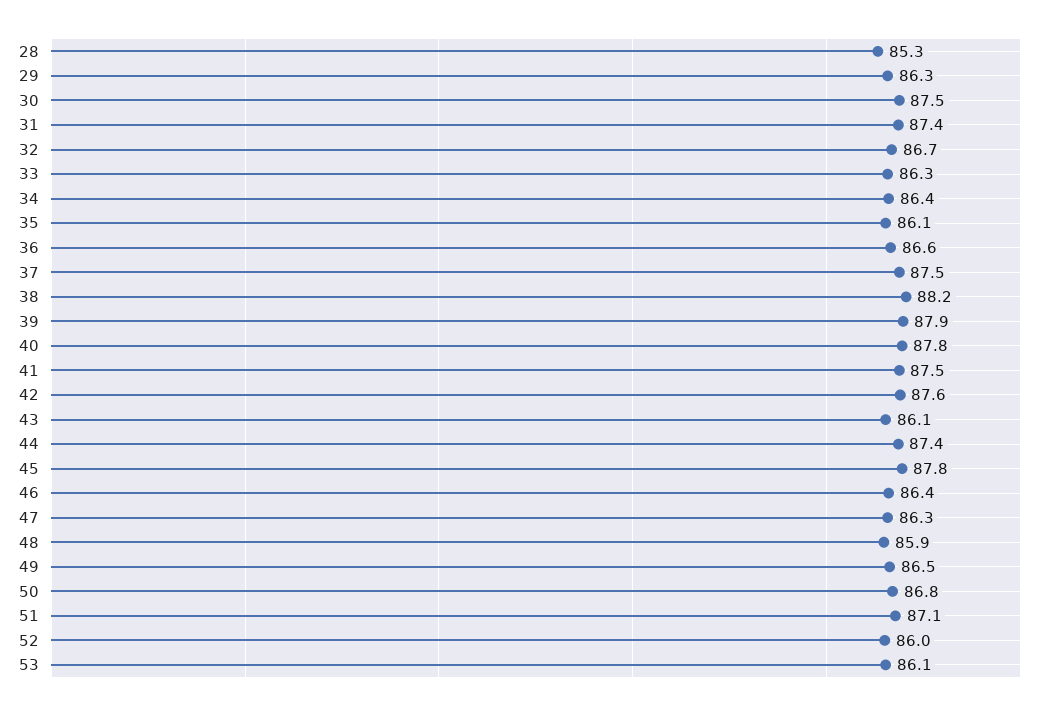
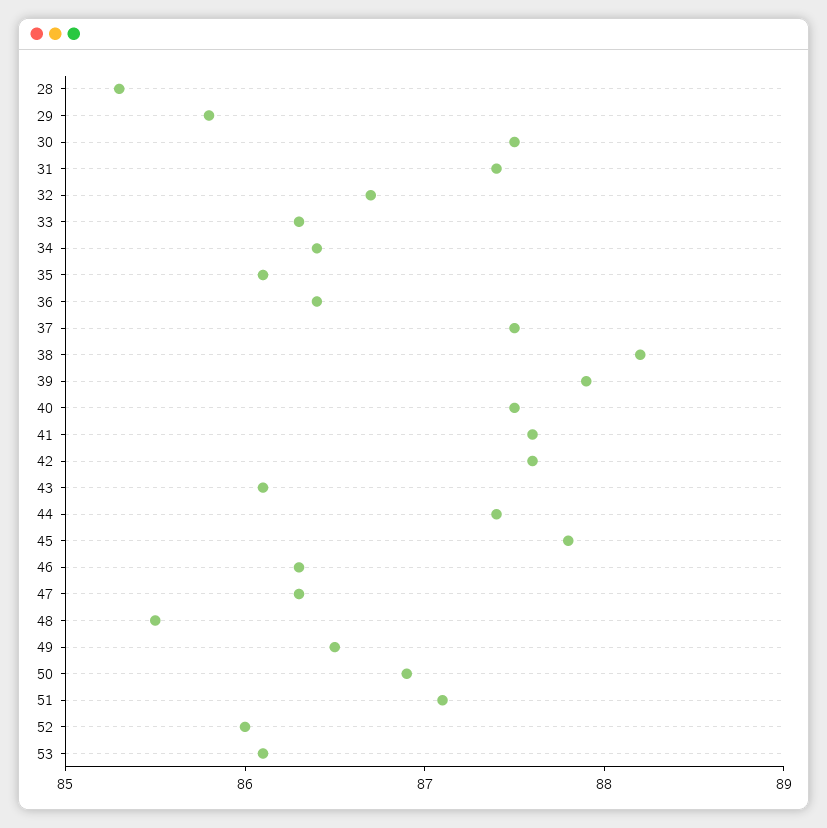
  {
    "28": 85.3,
-   "29": 86.3,
+   "29": 85.8,
    "30": 87.5,
    "31": 87.4,
    "32": 86.7,
    "33": 86.3,
    "34": 86.4,
    "35": 86.1,
-   "36": 86.6,
+   "36": 86.4,
    "37": 87.5,
    "38": 88.2,
    "39": 87.9,
-   "40": 87.8,
+   "40": 87.5,
-   "41": 87.5,
+   "41": 87.6,
    "42": 87.6,
    "43": 86.1,
    "44": 87.4,
    "45": 87.8,
-   "46": 86.4,
+   "46": 86.3,
    "47": 86.3,
-   "48": 85.9,
+   "48": 85.5,
    "49": 86.5,
-   "50": 86.8,
+   "50": 86.9,
    "51": 87.1,
    "52": 86,
    "53": 86.1
  }

